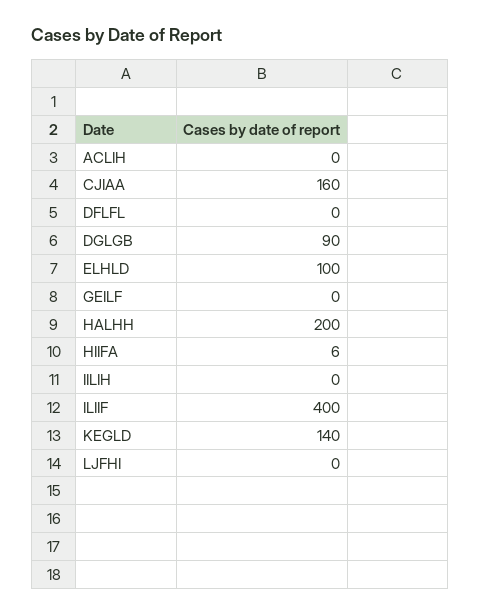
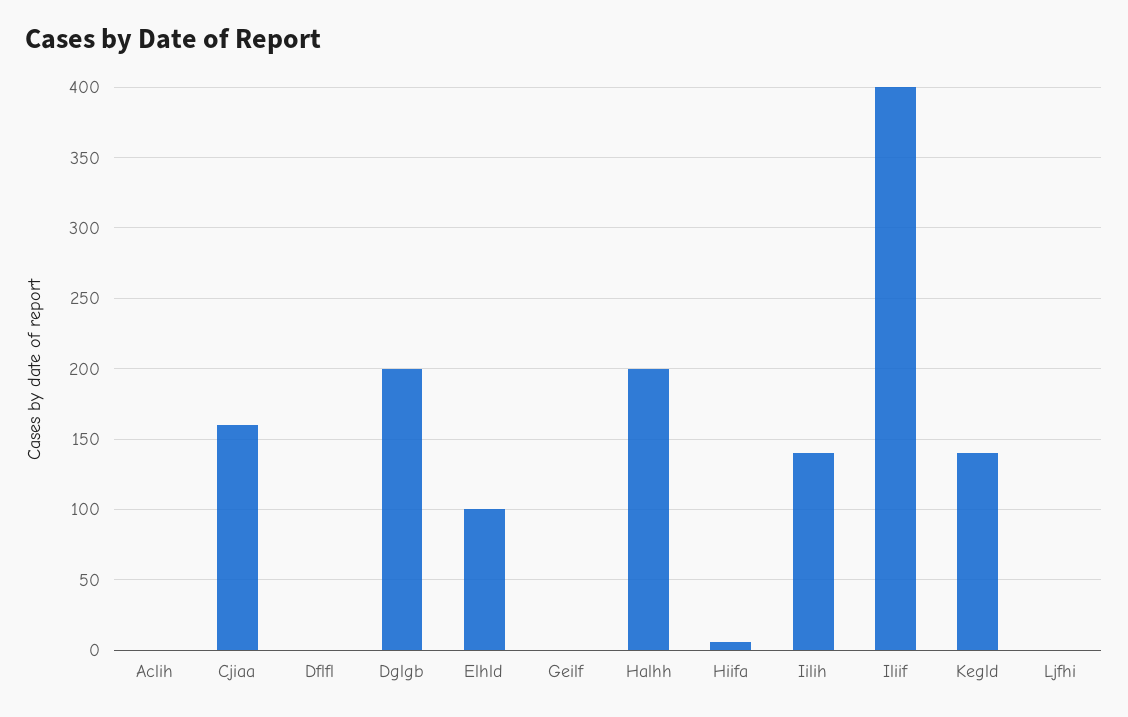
  {
    "ACLIH": 0,
    "CJIAA": 160,
    "DFLFL": 0,
-   "DGLGB": 90,
+   "DGLGB": 200,
    "ELHLD": 100,
    "GEILF": 0,
    "HALHH": 200,
    "HIIFA": 6,
-   "IILIH": 0,
+   "IILIH": 140,
    "ILIIF": 400,
    "KEGLD": 140,
    "LJFHI": 0
  }

